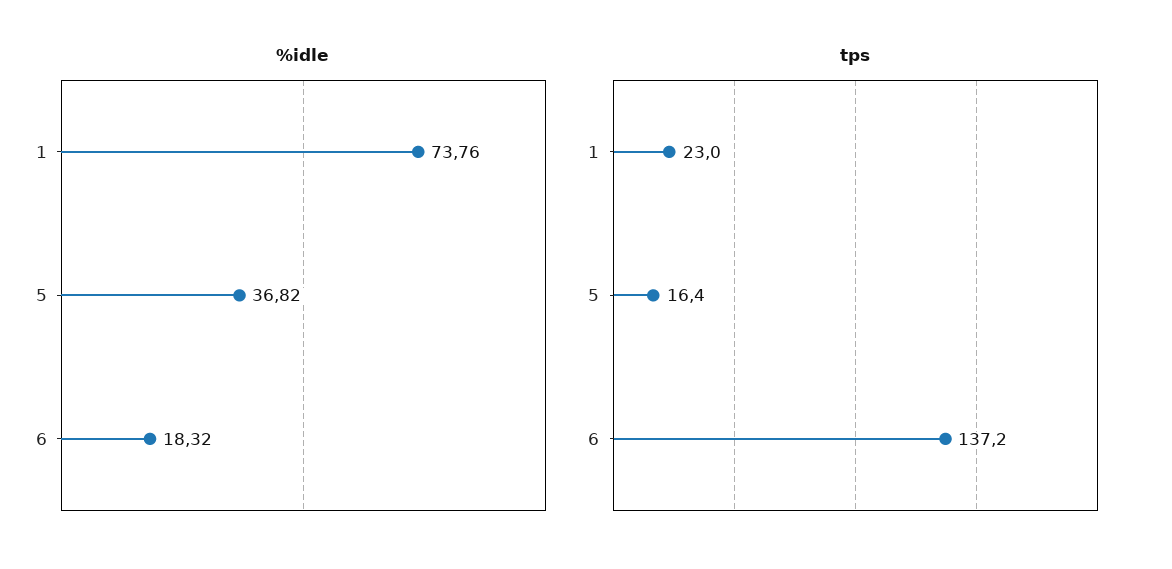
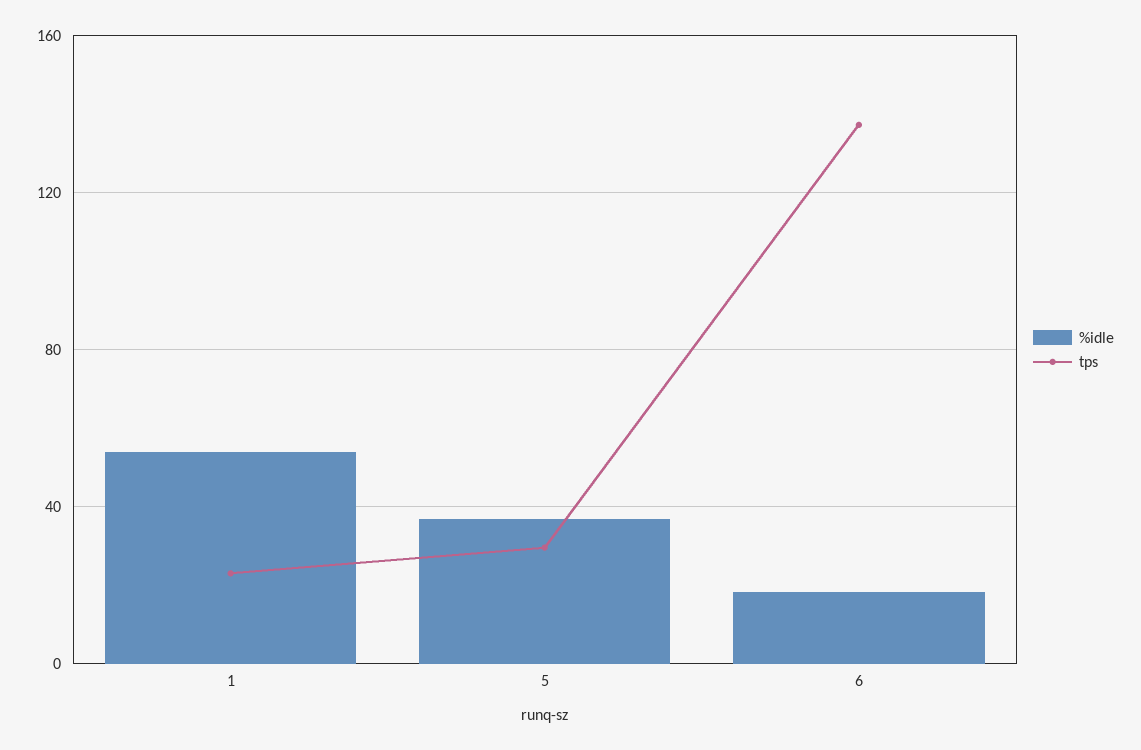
  {
    "%idle": {
-     "1": 73.76,
+     "1": 55,
      "5": 36.82,
      "6": 18.32
    },
    "tps": {
      "1": 23,
-     "5": 16.4,
+     "5": 30,
      "6": 137.2
    }
  }

